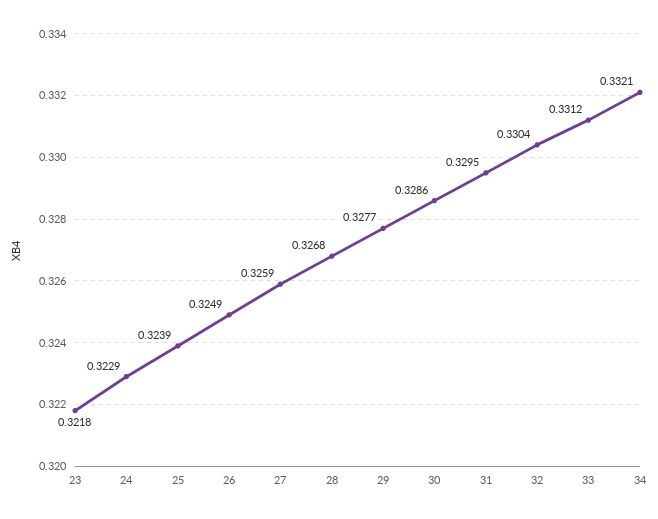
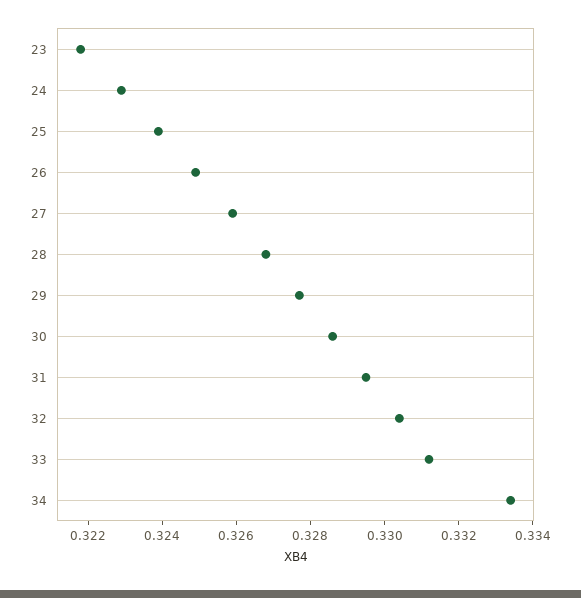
  {
    "23": 0.3218,
    "24": 0.3229,
    "25": 0.3239,
    "26": 0.3249,
    "27": 0.3259,
    "28": 0.3268,
    "29": 0.3277,
    "30": 0.3286,
    "31": 0.3295,
    "32": 0.3304,
    "33": 0.3312,
-   "34": 0.3321
+   "34": 0.3335
  }

